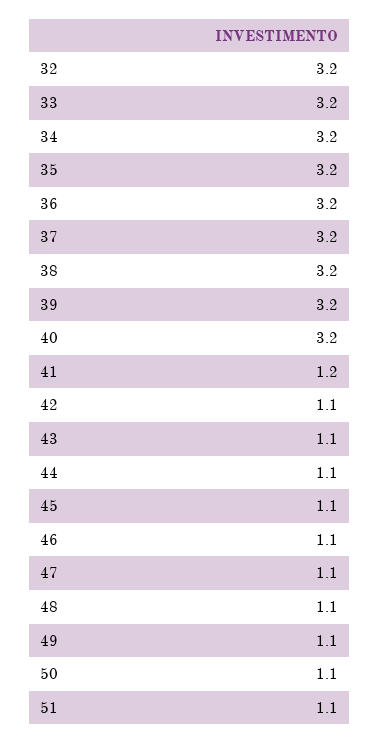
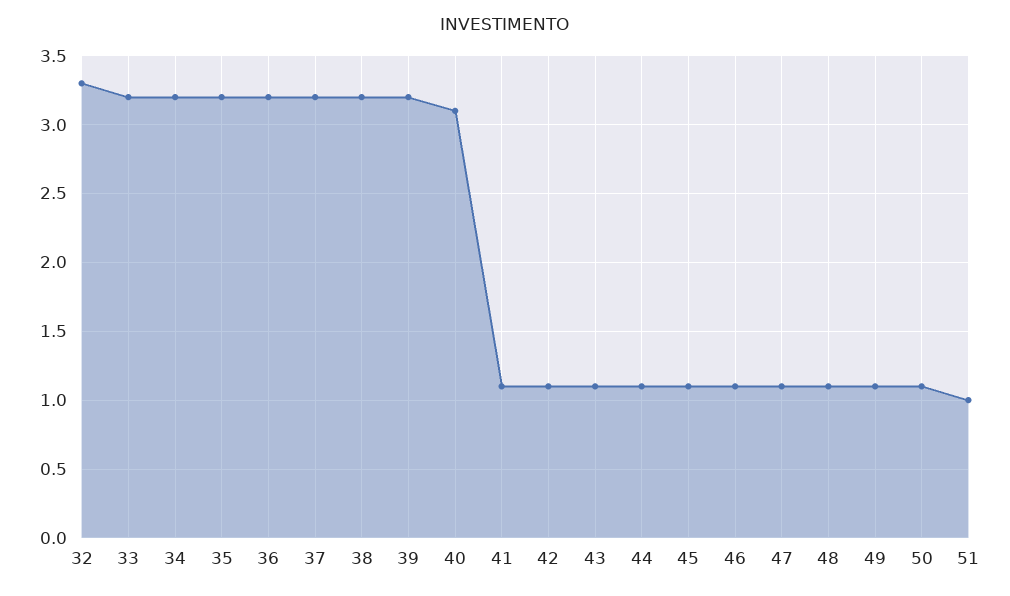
  {
-   "32": 3.2,
+   "32": 3.3,
    "33": 3.2,
    "34": 3.2,
    "35": 3.2,
    "36": 3.2,
    "37": 3.2,
    "38": 3.2,
    "39": 3.2,
-   "40": 3.2,
+   "40": 3.1,
-   "41": 1.2,
+   "41": 1.1,
    "42": 1.1,
    "43": 1.1,
    "44": 1.1,
    "45": 1.1,
    "46": 1.1,
    "47": 1.1,
    "48": 1.1,
    "49": 1.1,
    "50": 1.1,
-   "51": 1.1
+   "51": 1
  }

